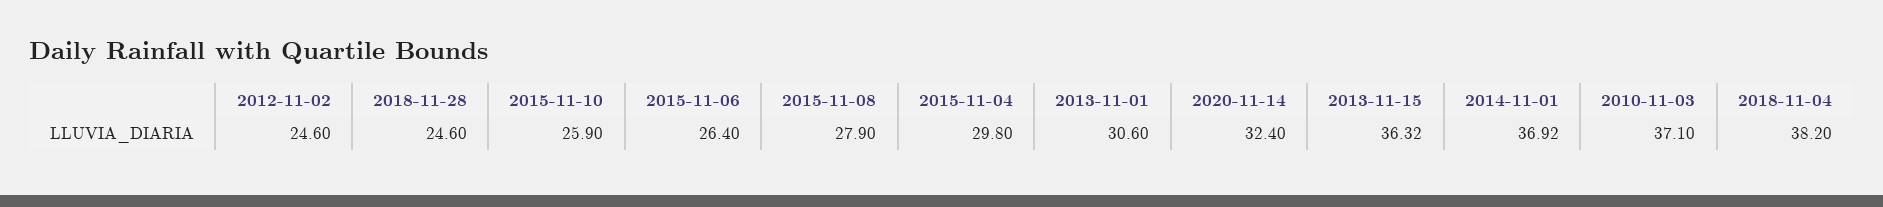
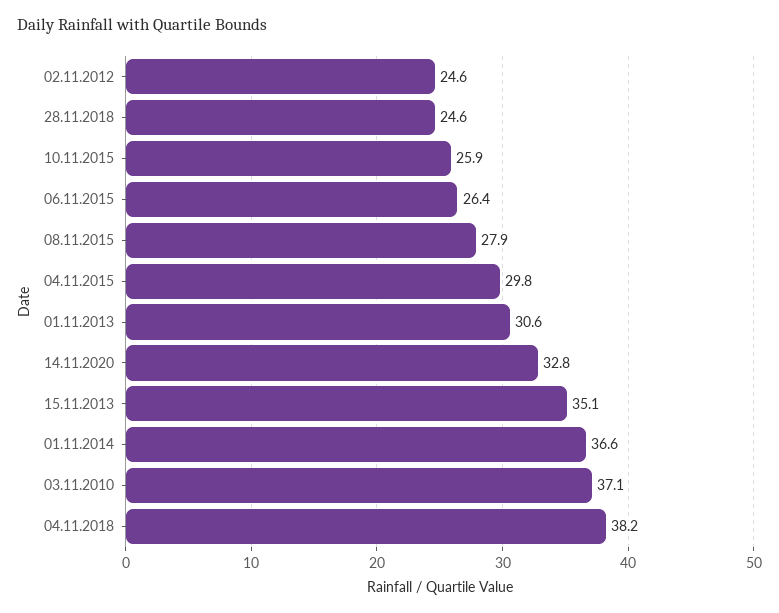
  {
    "2012-11-02": 24.6,
    "2018-11-28": 24.6,
    "2015-11-10": 25.9,
    "2015-11-06": 26.4,
    "2015-11-08": 27.9,
    "2015-11-04": 29.8,
    "2013-11-01": 30.6,
-   "2020-11-14": 32.4,
+   "2020-11-14": 32.8,
-   "2013-11-15": 36.32,
+   "2013-11-15": 35.1,
-   "2014-11-01": 36.92,
+   "2014-11-01": 36.6,
    "2010-11-03": 37.1,
    "2018-11-04": 38.2
  }

